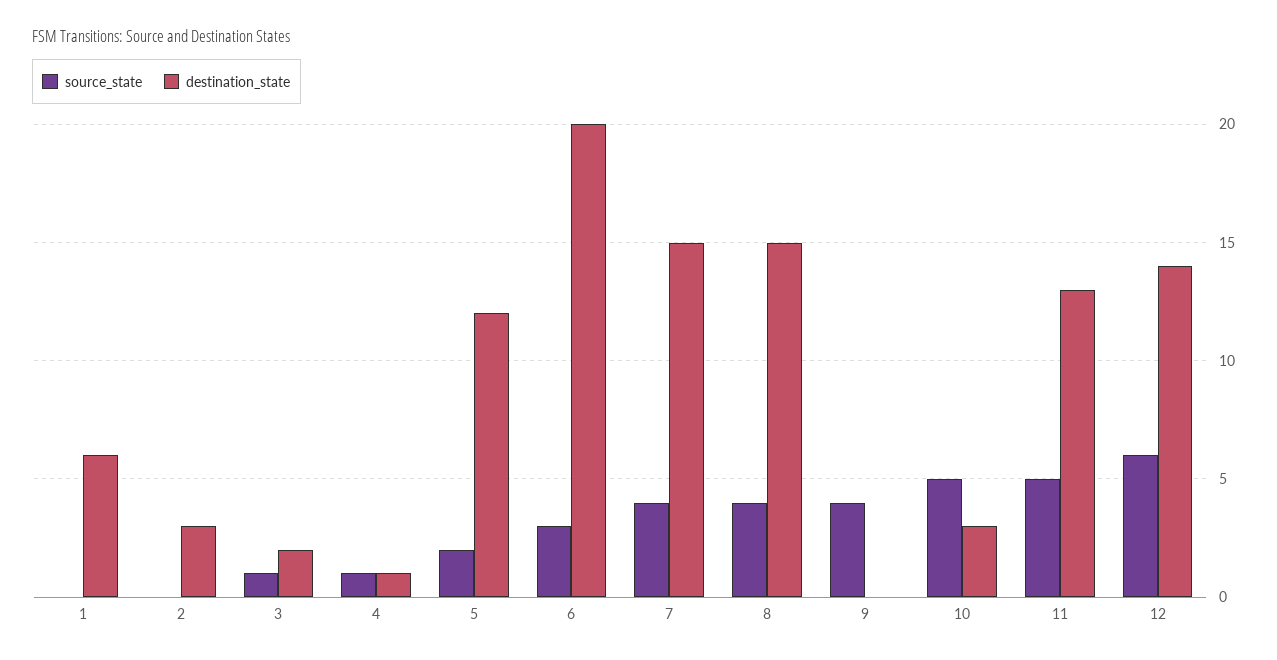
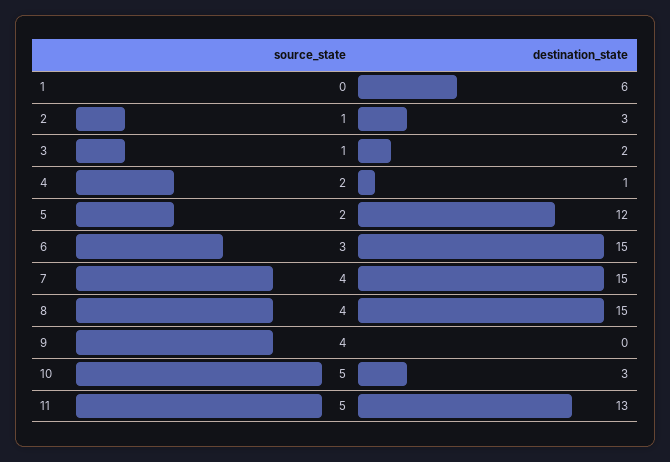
  {
    "source_state": {
      "1": 0,
-     "2": 0,
+     "2": 1,
      "3": 1,
-     "4": 1,
+     "4": 2,
      "5": 2,
      "6": 3,
      "7": 4,
      "8": 4,
      "9": 4,
      "10": 5,
-     "11": 5,
+     "11": 5
-     "12": 6
    },
    "destination_state": {
      "1": 6,
      "2": 3,
      "3": 2,
      "4": 1,
      "5": 12,
-     "6": 20,
+     "6": 15,
      "7": 15,
      "8": 15,
      "9": 0,
      "10": 3,
-     "11": 13,
+     "11": 13
-     "12": 14
    }
  }

